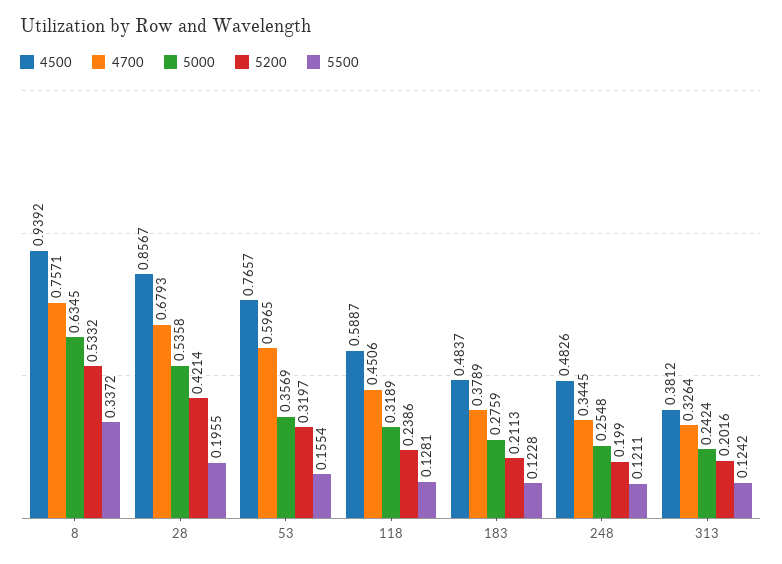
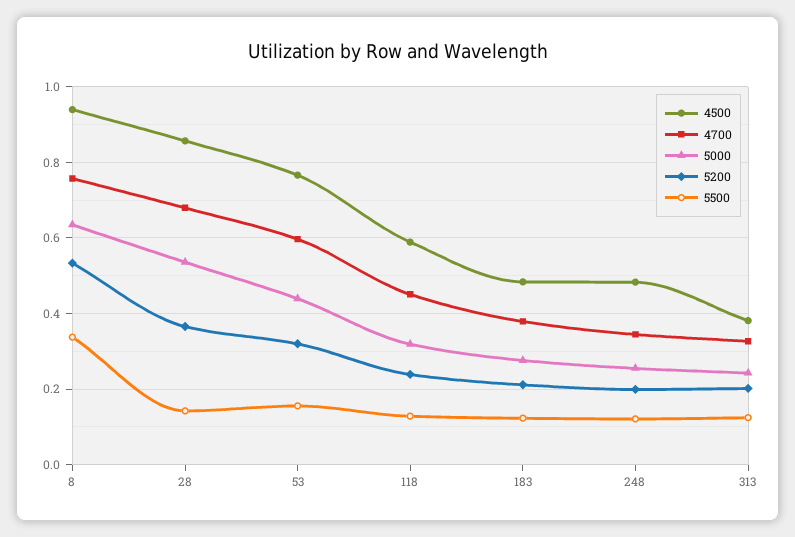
  {
    "4500": {
      "8": 0.9392,
      "28": 0.8567,
      "53": 0.7657,
      "118": 0.5887,
      "183": 0.4837,
      "248": 0.4826,
      "313": 0.3812
    },
    "4700": {
      "8": 0.7571,
      "28": 0.6793,
      "53": 0.5965,
      "118": 0.4506,
      "183": 0.3789,
      "248": 0.3445,
      "313": 0.3264
    },
    "5000": {
      "8": 0.6345,
      "28": 0.5358,
-     "53": 0.3569,
+     "53": 0.44,
      "118": 0.3189,
      "183": 0.2759,
      "248": 0.2548,
      "313": 0.2424
    },
    "5200": {
      "8": 0.5332,
-     "28": 0.4214,
+     "28": 0.36,
      "53": 0.3197,
      "118": 0.2386,
      "183": 0.2113,
      "248": 0.199,
      "313": 0.2016
    },
    "5500": {
      "8": 0.3372,
-     "28": 0.1955,
+     "28": 0.14,
      "53": 0.1554,
      "118": 0.1281,
      "183": 0.1228,
      "248": 0.1211,
      "313": 0.1242
    }
  }

